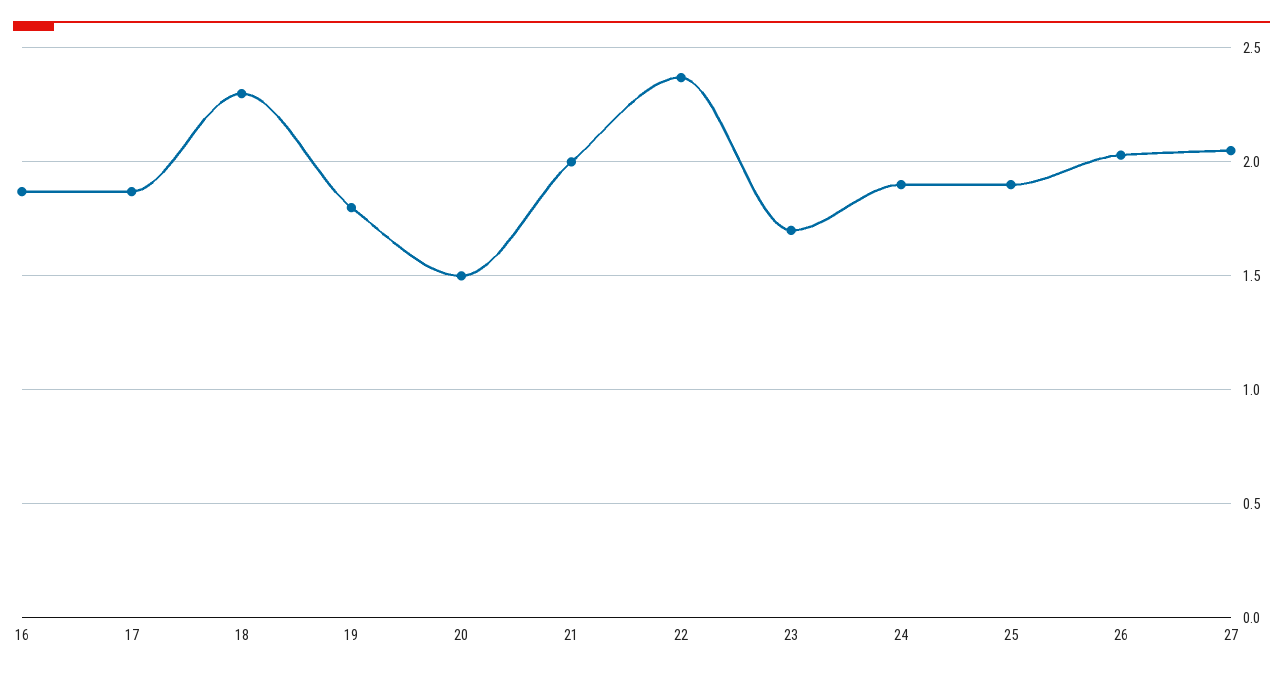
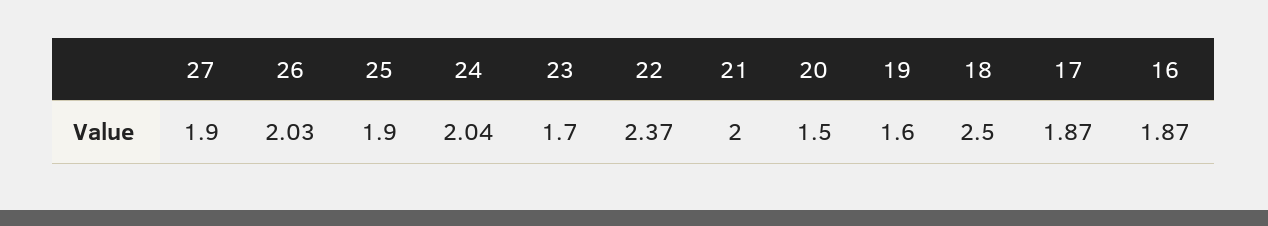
  {
    "16": 1.87,
    "17": 1.87,
-   "18": 2.3,
+   "18": 2.5,
-   "19": 1.8,
+   "19": 1.6,
    "20": 1.5,
    "21": 2,
    "22": 2.37,
    "23": 1.7,
-   "24": 1.9,
+   "24": 2.04,
    "25": 1.9,
    "26": 2.03,
-   "27": 2.05
+   "27": 1.9
  }

